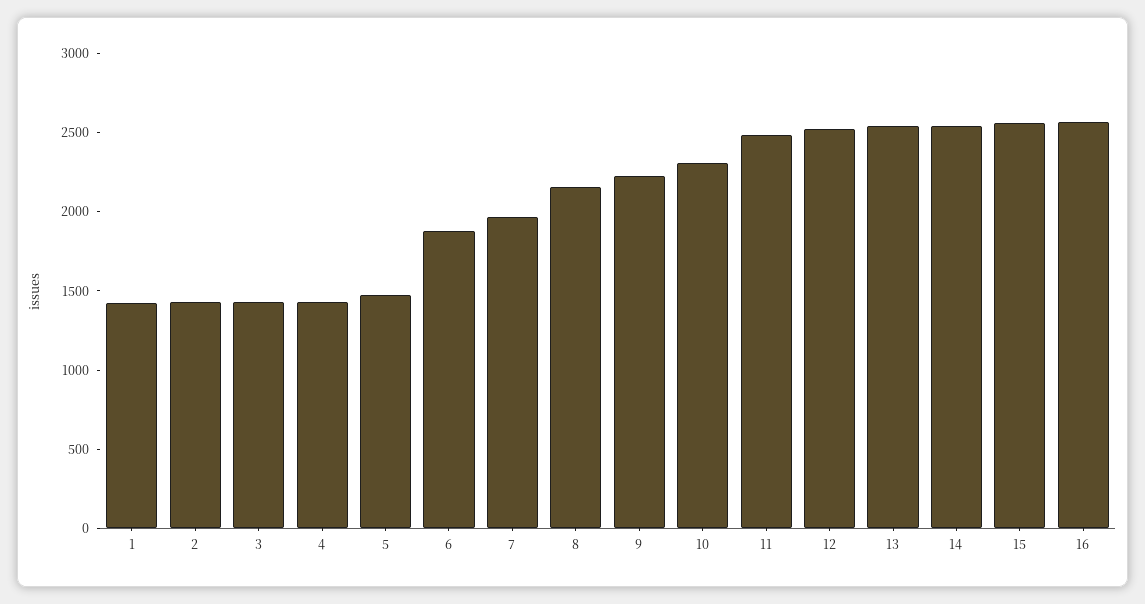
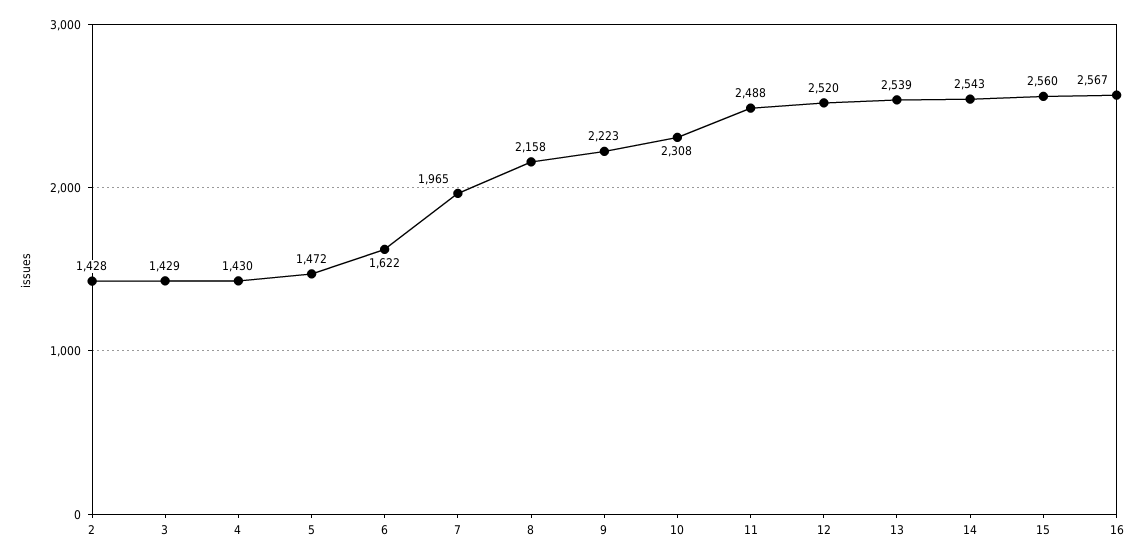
  {
-   "1": 1400,
    "2": 1428,
    "3": 1429,
    "4": 1430,
    "5": 1472,
-   "6": 1900,
+   "6": 1622,
    "7": 1965,
    "8": 2158,
    "9": 2223,
    "10": 2308,
    "11": 2488,
    "12": 2520,
    "13": 2539,
    "14": 2543,
    "15": 2560,
    "16": 2567
  }

